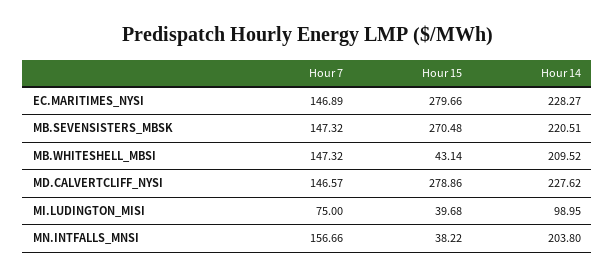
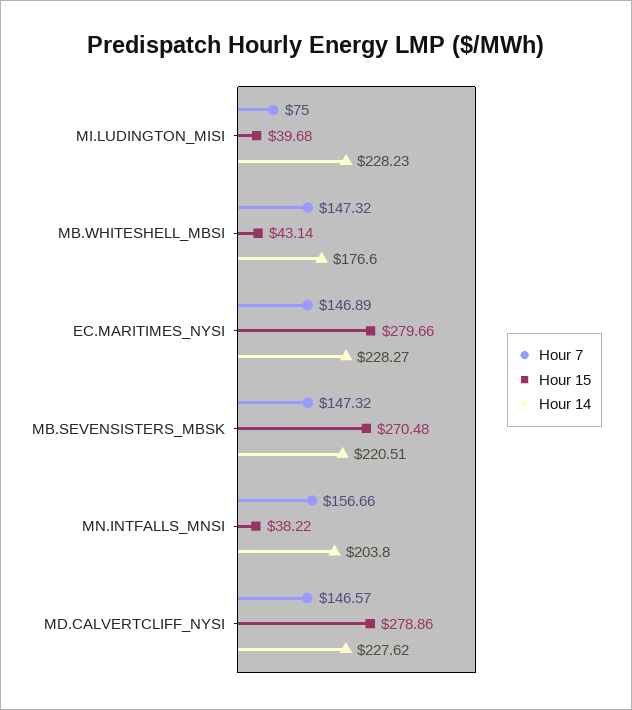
  {
    "Hour 7": {
      "EC.MARITIMES_NYSI": 146.89,
      "MB.SEVENSISTERS_MBSK": 147.32,
      "MB.WHITESHELL_MBSI": 147.32,
      "MD.CALVERTCLIFF_NYSI": 146.57,
      "MI.LUDINGTON_MISI": 75,
      "MN.INTFALLS_MNSI": 156.66
    },
    "Hour 15": {
      "EC.MARITIMES_NYSI": 279.66,
      "MB.SEVENSISTERS_MBSK": 270.48,
      "MB.WHITESHELL_MBSI": 43.14,
      "MD.CALVERTCLIFF_NYSI": 278.86,
      "MI.LUDINGTON_MISI": 39.68,
      "MN.INTFALLS_MNSI": 38.22
    },
    "Hour 14": {
      "EC.MARITIMES_NYSI": 228.27,
      "MB.SEVENSISTERS_MBSK": 220.51,
-     "MB.WHITESHELL_MBSI": 209.52,
+     "MB.WHITESHELL_MBSI": 176.6,
      "MD.CALVERTCLIFF_NYSI": 227.62,
-     "MI.LUDINGTON_MISI": 98.95,
+     "MI.LUDINGTON_MISI": 228.23,
      "MN.INTFALLS_MNSI": 203.8
    }
  }

